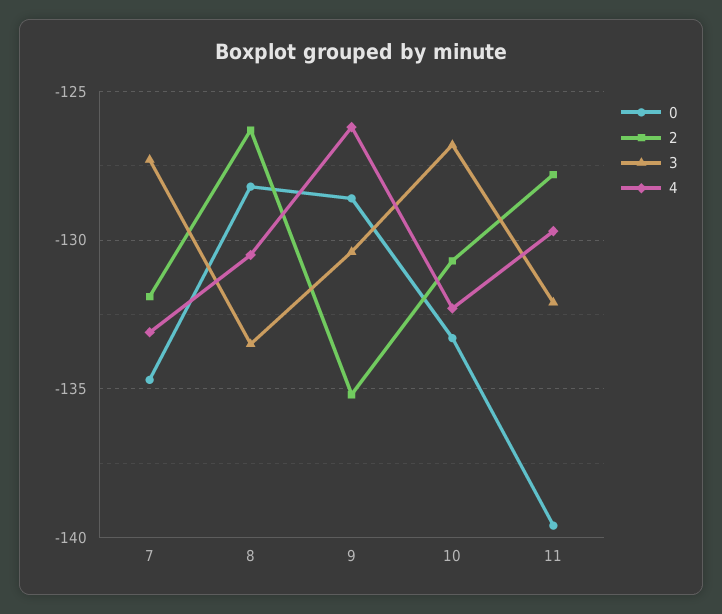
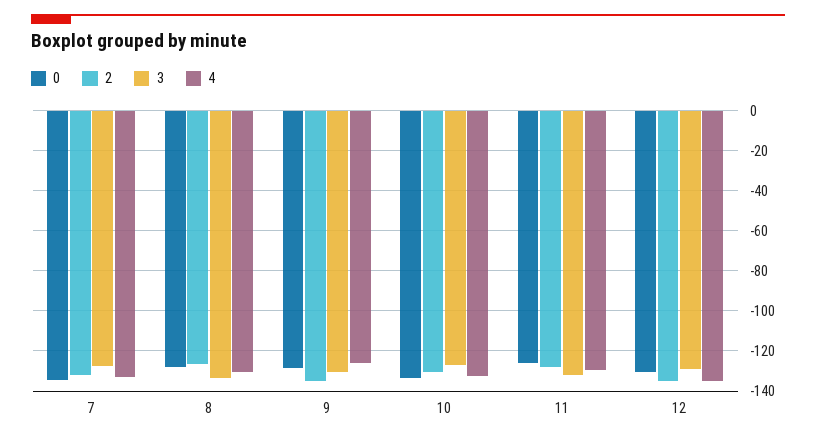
  {
    "0": {
      "7": -134.5,
      "8": -128,
      "9": -128.5,
      "10": -133.5,
-     "11": -139.5
+     "11": -125,
+     "12": -130
    },
    "2": {
      "7": -132,
      "8": -126.5,
      "9": -135,
      "10": -130.5,
-     "11": -128
+     "11": -128,
+     "12": -135
    },
    "3": {
      "7": -127.5,
      "8": -133.5,
      "9": -130.5,
      "10": -127,
-     "11": -132
+     "11": -132,
+     "12": -130
    },
    "4": {
      "7": -133,
      "8": -130.5,
      "9": -126,
      "10": -132.5,
-     "11": -129.5
+     "11": -129.5,
+     "12": -135
    }
  }

